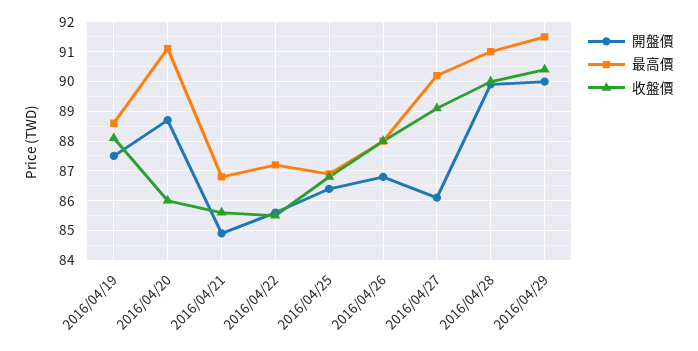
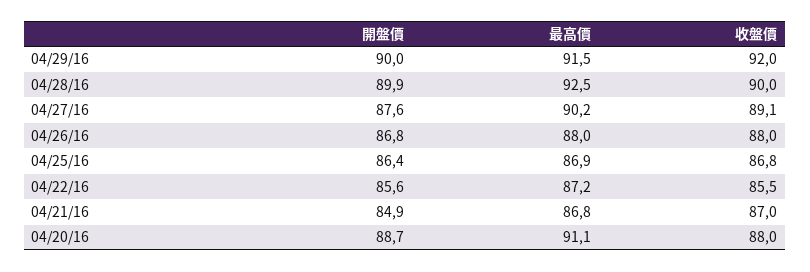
  {
    "開盤價": {
-     "2016/04/19": 87.5,
      "2016/04/20": 88.7,
      "2016/04/21": 84.9,
      "2016/04/22": 85.6,
      "2016/04/25": 86.4,
      "2016/04/26": 86.8,
-     "2016/04/27": 86,
+     "2016/04/27": 87.6,
      "2016/04/28": 89.9,
      "2016/04/29": 90
    },
    "最高價": {
-     "2016/04/19": 88.5,
      "2016/04/20": 91.1,
      "2016/04/21": 86.8,
      "2016/04/22": 87.2,
      "2016/04/25": 86.9,
      "2016/04/26": 88,
      "2016/04/27": 90.2,
-     "2016/04/28": 91,
+     "2016/04/28": 92.5,
      "2016/04/29": 91.5
    },
    "收盤價": {
-     "2016/04/19": 88,
-     "2016/04/20": 86,
+     "2016/04/20": 88,
-     "2016/04/21": 85.5,
+     "2016/04/21": 87,
      "2016/04/22": 85.5,
      "2016/04/25": 86.8,
      "2016/04/26": 88,
      "2016/04/27": 89.1,
      "2016/04/28": 90,
-     "2016/04/29": 90.5
+     "2016/04/29": 92
    }
  }

